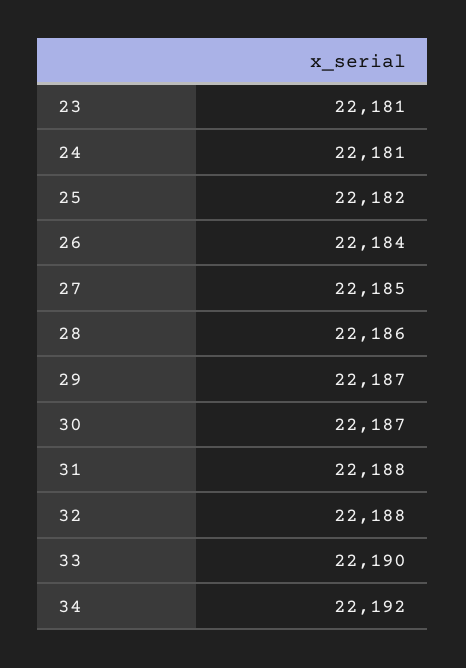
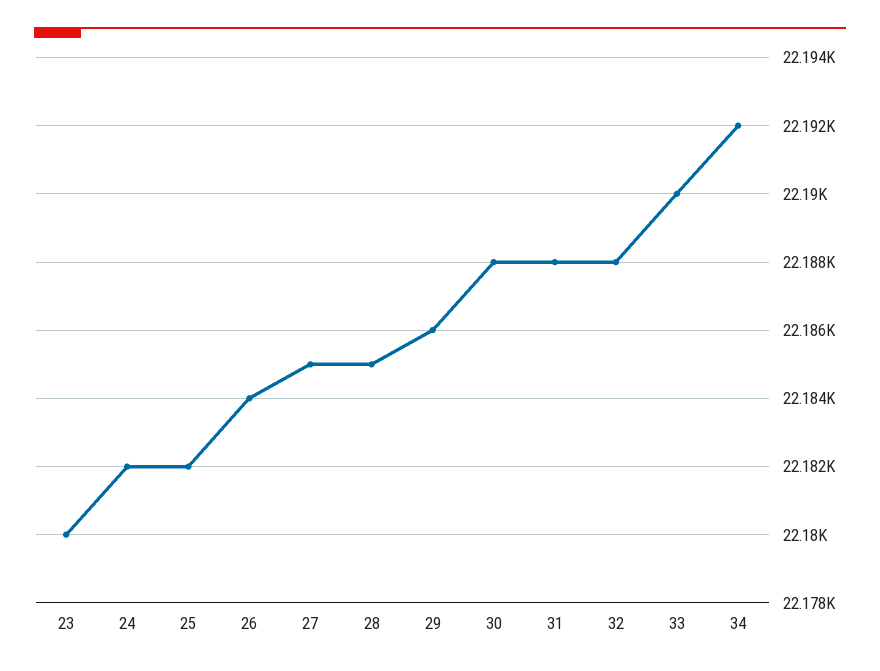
  {
-   "23": 22181,
+   "23": 22180,
-   "24": 22181,
+   "24": 22182,
    "25": 22182,
    "26": 22184,
    "27": 22185,
-   "28": 22186,
+   "28": 22185,
-   "29": 22187,
+   "29": 22186,
-   "30": 22187,
+   "30": 22188,
    "31": 22188,
    "32": 22188,
    "33": 22190,
    "34": 22192
  }

